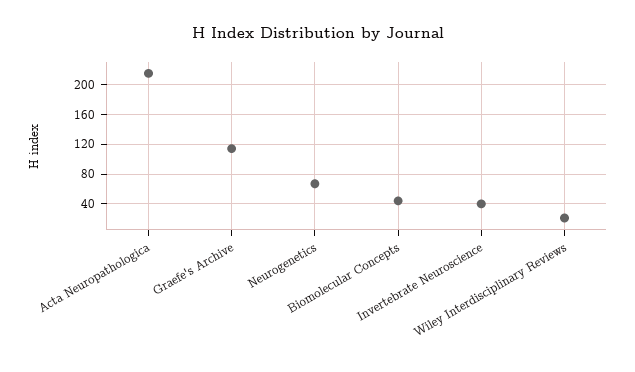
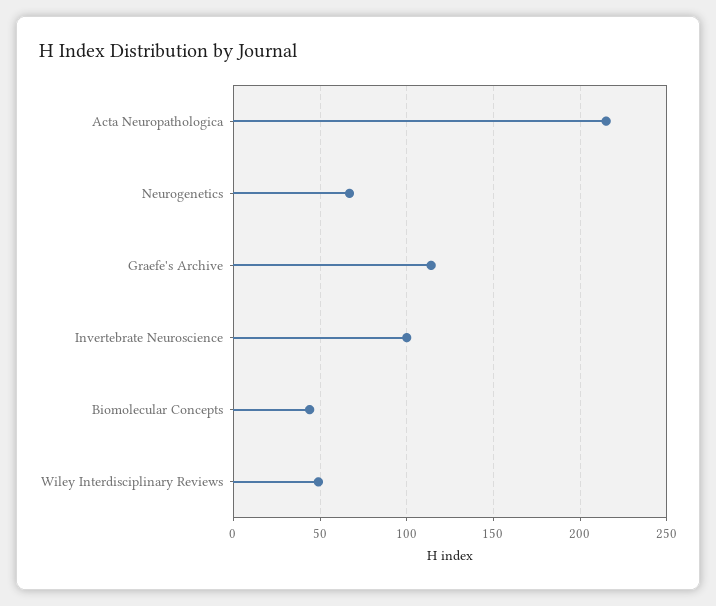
  {
    "Acta Neuropathologica": 215,
    "Graefe's Archive": 115,
    "Neurogenetics": 65,
    "Biomolecular Concepts": 45,
-   "Invertebrate Neuroscience": 40,
+   "Invertebrate Neuroscience": 100,
-   "Wiley Interdisciplinary Reviews": 20
+   "Wiley Interdisciplinary Reviews": 50
  }

